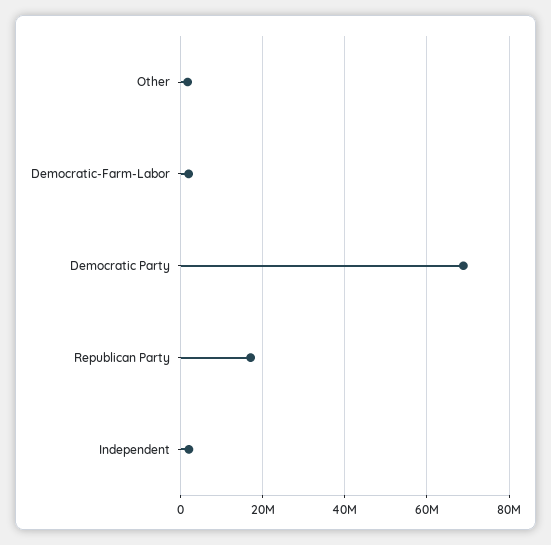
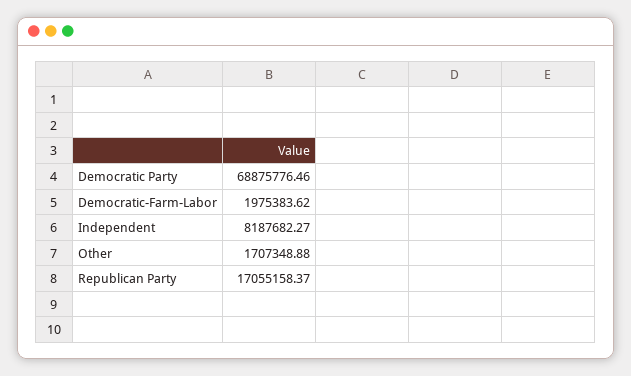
  {
    "Other": 1707348.88,
    "Democratic-Farm-Labor": 1975383.62,
    "Democratic Party": 68875776.46,
    "Republican Party": 17055158.37,
-   "Independent": 2000000
+   "Independent": 8187682.27
  }

